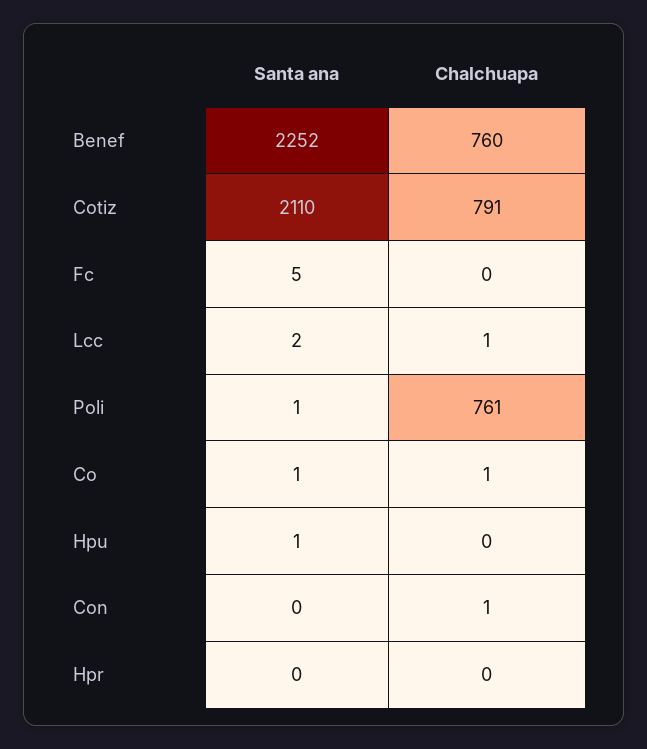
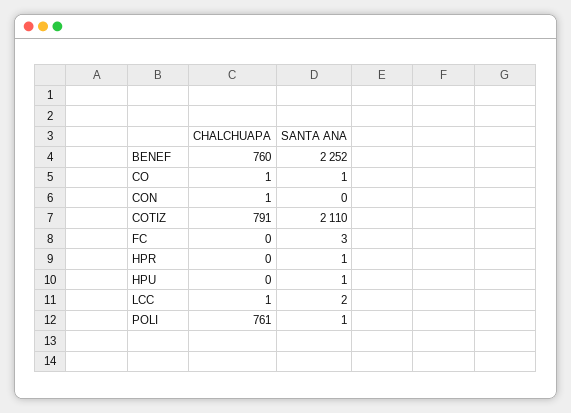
  {
    "Santa ana": {
      "Benef": 2252,
      "Cotiz": 2110,
-     "Fc": 5,
+     "Fc": 3,
      "Lcc": 2,
      "Poli": 1,
      "Co": 1,
      "Hpu": 1,
      "Con": 0,
-     "Hpr": 0
+     "Hpr": 1
    },
    "Chalchuapa": {
      "Benef": 760,
      "Cotiz": 791,
      "Fc": 0,
      "Lcc": 1,
      "Poli": 761,
      "Co": 1,
      "Hpu": 0,
      "Con": 1,
      "Hpr": 0
    }
  }

